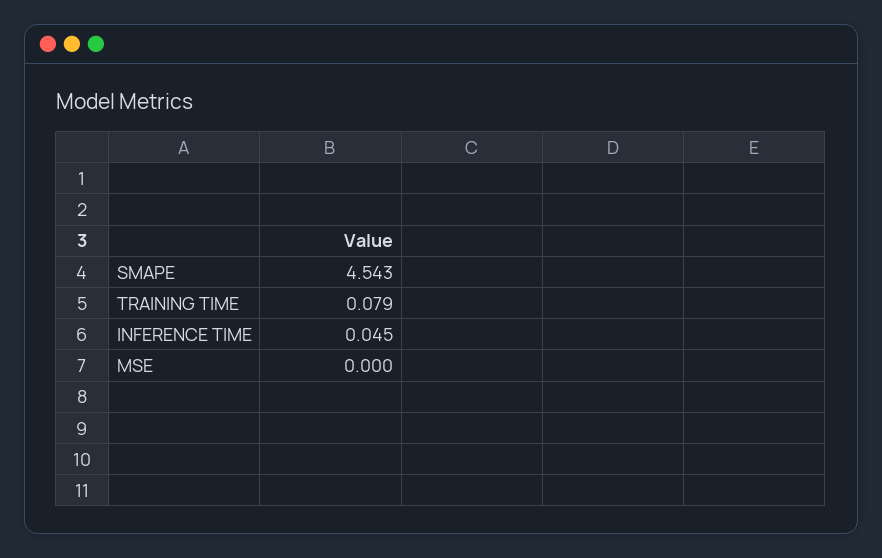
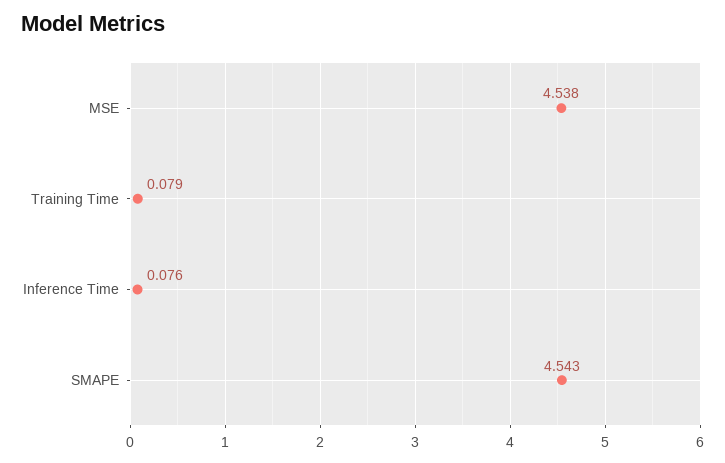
  {
    "SMAPE": 4.543,
    "TRAINING TIME": 0.079,
-   "INFERENCE TIME": 0.045,
+   "INFERENCE TIME": 0.076,
-   "MSE": 0
+   "MSE": 4.538
  }

